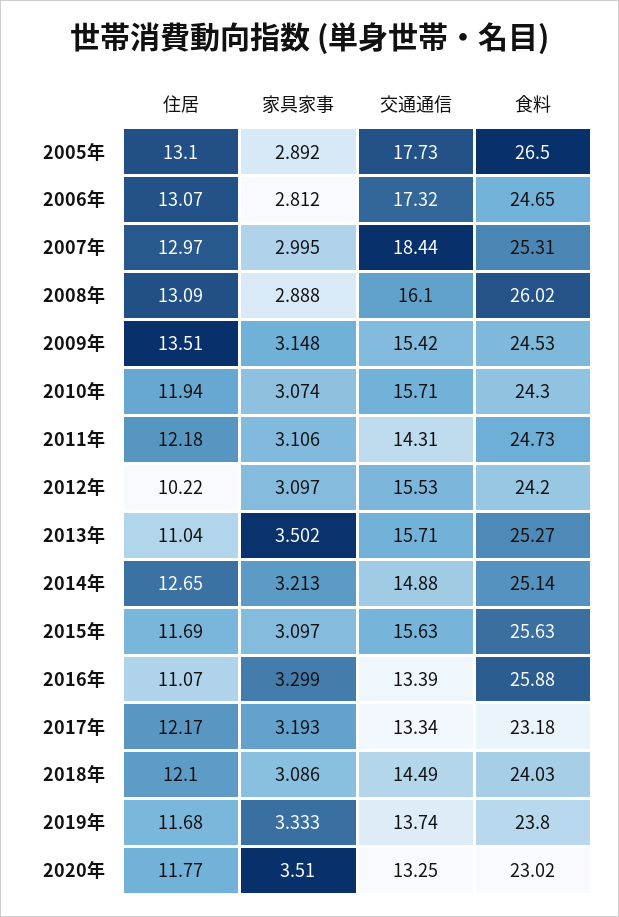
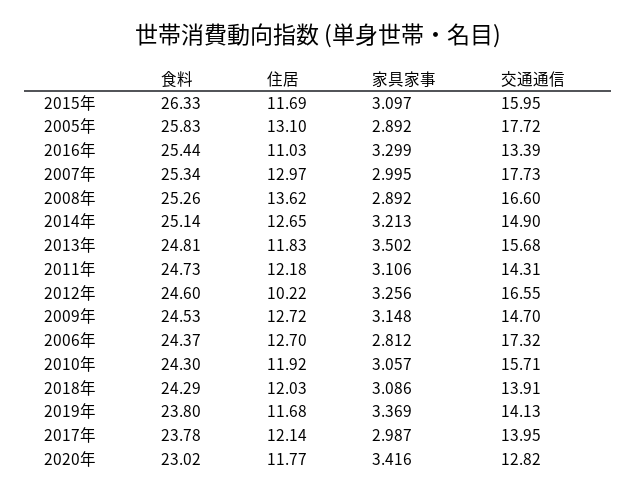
  {
    "住居": {
      "2005年": 13.1,
-     "2006年": 13.07,
+     "2006年": 12.7,
      "2007年": 12.97,
-     "2008年": 13.09,
+     "2008年": 13.62,
-     "2009年": 13.51,
+     "2009年": 12.72,
-     "2010年": 11.94,
+     "2010年": 11.92,
      "2011年": 12.18,
      "2012年": 10.22,
-     "2013年": 11.04,
+     "2013年": 11.83,
      "2014年": 12.65,
      "2015年": 11.69,
-     "2016年": 11.07,
+     "2016年": 11.03,
-     "2017年": 12.17,
+     "2017年": 12.14,
-     "2018年": 12.1,
+     "2018年": 12.03,
      "2019年": 11.68,
      "2020年": 11.77
    },
    "家具家事": {
      "2005年": 2.892,
      "2006年": 2.812,
      "2007年": 2.995,
-     "2008年": 2.888,
+     "2008年": 2.892,
      "2009年": 3.148,
-     "2010年": 3.074,
+     "2010年": 3.057,
      "2011年": 3.106,
-     "2012年": 3.097,
+     "2012年": 3.256,
      "2013年": 3.502,
      "2014年": 3.213,
      "2015年": 3.097,
      "2016年": 3.299,
-     "2017年": 3.193,
+     "2017年": 2.987,
      "2018年": 3.086,
-     "2019年": 3.333,
+     "2019年": 3.369,
-     "2020年": 3.51
+     "2020年": 3.416
    },
    "交通通信": {
-     "2005年": 17.73,
+     "2005年": 17.72,
      "2006年": 17.32,
-     "2007年": 18.44,
+     "2007年": 17.73,
-     "2008年": 16.1,
+     "2008年": 16.6,
-     "2009年": 15.42,
+     "2009年": 14.7,
      "2010年": 15.71,
      "2011年": 14.31,
-     "2012年": 15.53,
+     "2012年": 16.55,
-     "2013年": 15.71,
+     "2013年": 15.68,
-     "2014年": 14.88,
+     "2014年": 14.9,
-     "2015年": 15.63,
+     "2015年": 15.95,
      "2016年": 13.39,
-     "2017年": 13.34,
+     "2017年": 13.95,
-     "2018年": 14.49,
+     "2018年": 13.91,
-     "2019年": 13.74,
+     "2019年": 14.13,
-     "2020年": 13.25
+     "2020年": 12.82
    },
    "食料": {
-     "2005年": 26.5,
+     "2005年": 25.83,
-     "2006年": 24.65,
+     "2006年": 24.37,
-     "2007年": 25.31,
+     "2007年": 25.34,
-     "2008年": 26.02,
+     "2008年": 25.26,
      "2009年": 24.53,
      "2010年": 24.3,
      "2011年": 24.73,
-     "2012年": 24.2,
+     "2012年": 24.6,
-     "2013年": 25.27,
+     "2013年": 24.81,
      "2014年": 25.14,
-     "2015年": 25.63,
+     "2015年": 26.33,
-     "2016年": 25.88,
+     "2016年": 25.44,
-     "2017年": 23.18,
+     "2017年": 23.78,
-     "2018年": 24.03,
+     "2018年": 24.29,
      "2019年": 23.8,
      "2020年": 23.02
    }
  }

